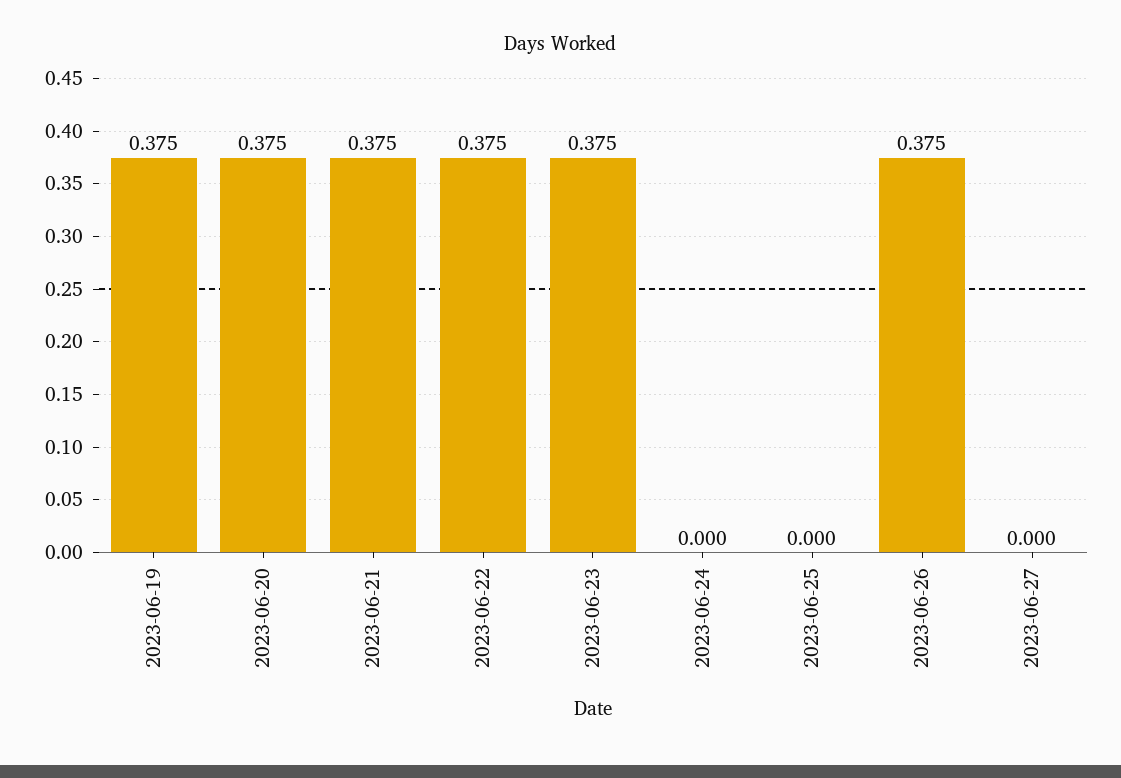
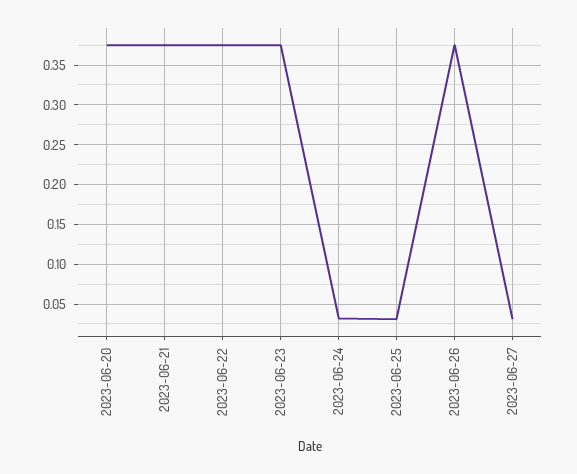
  {
-   "2023-06-19": 0.375,
    "2023-06-20": 0.375,
    "2023-06-21": 0.375,
    "2023-06-22": 0.375,
    "2023-06-23": 0.375,
-   "2023-06-24": 0,
+   "2023-06-24": 0.03,
-   "2023-06-25": 0,
+   "2023-06-25": 0.03,
    "2023-06-26": 0.375,
-   "2023-06-27": 0
+   "2023-06-27": 0.03
  }

